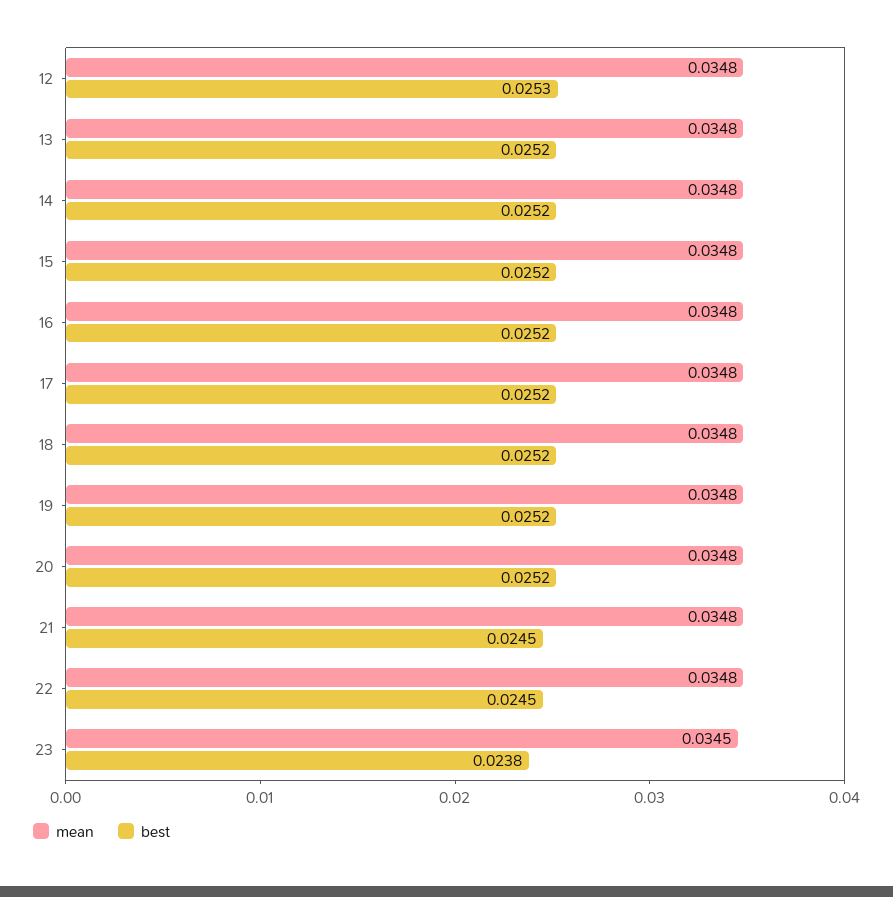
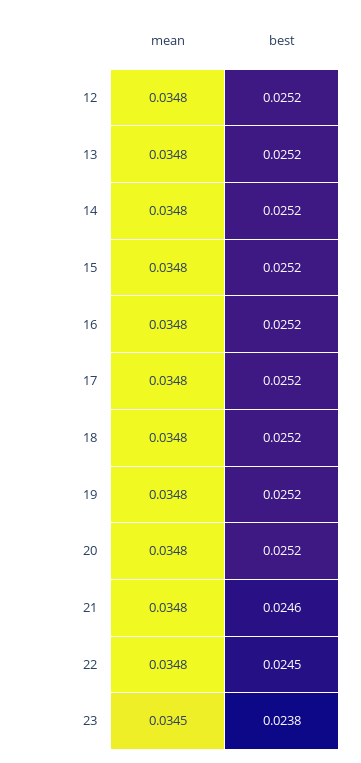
  {
    "mean": {
      "12": 0.0348,
      "13": 0.0348,
      "14": 0.0348,
      "15": 0.0348,
      "16": 0.0348,
      "17": 0.0348,
      "18": 0.0348,
      "19": 0.0348,
      "20": 0.0348,
      "21": 0.0348,
      "22": 0.0348,
      "23": 0.0345
    },
    "best": {
-     "12": 0.0253,
+     "12": 0.0252,
      "13": 0.0252,
      "14": 0.0252,
      "15": 0.0252,
      "16": 0.0252,
      "17": 0.0252,
      "18": 0.0252,
      "19": 0.0252,
      "20": 0.0252,
-     "21": 0.0245,
+     "21": 0.0246,
      "22": 0.0245,
      "23": 0.0238
    }
  }

